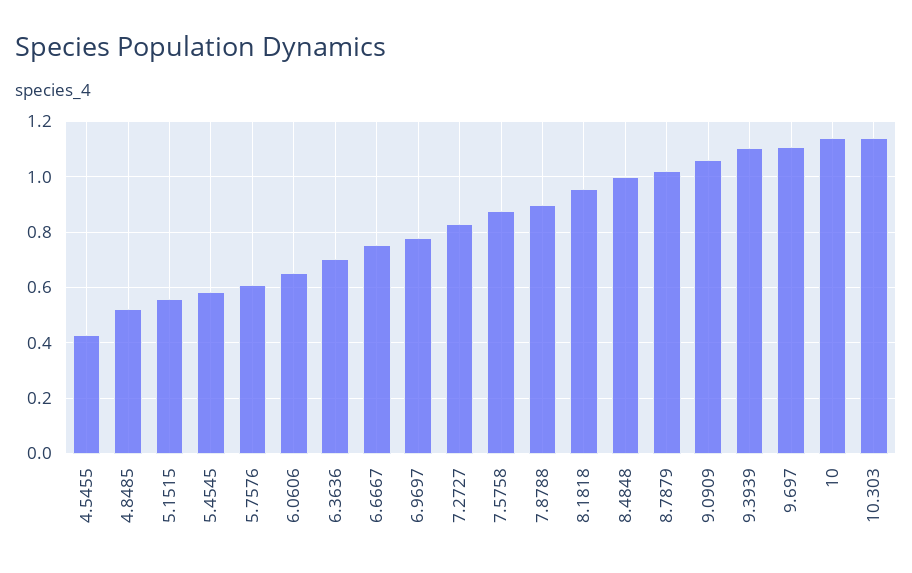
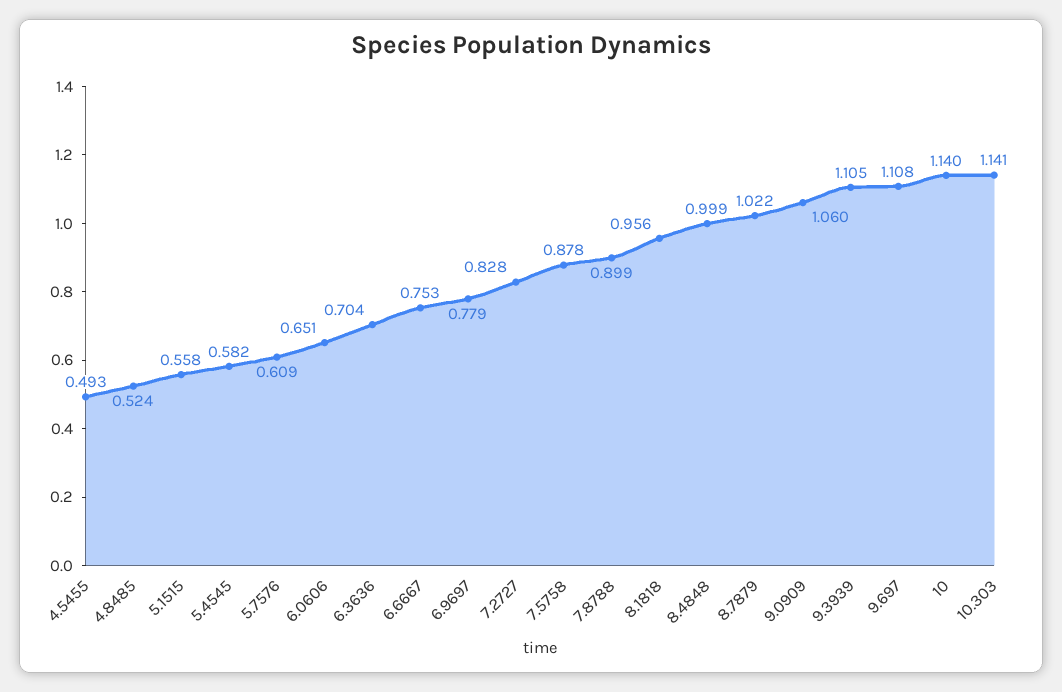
  {
-   "4.5455": 0.425,
+   "4.5455": 0.493,
    "4.8485": 0.524,
    "5.1515": 0.558,
    "5.4545": 0.582,
    "5.7576": 0.609,
    "6.0606": 0.651,
    "6.3636": 0.704,
    "6.6667": 0.753,
    "6.9697": 0.779,
    "7.2727": 0.828,
    "7.5758": 0.878,
    "7.8788": 0.899,
    "8.1818": 0.956,
    "8.4848": 0.999,
    "8.7879": 1.022,
    "9.0909": 1.06,
    "9.3939": 1.105,
    "9.697": 1.108,
    "10": 1.14,
    "10.303": 1.141
  }

